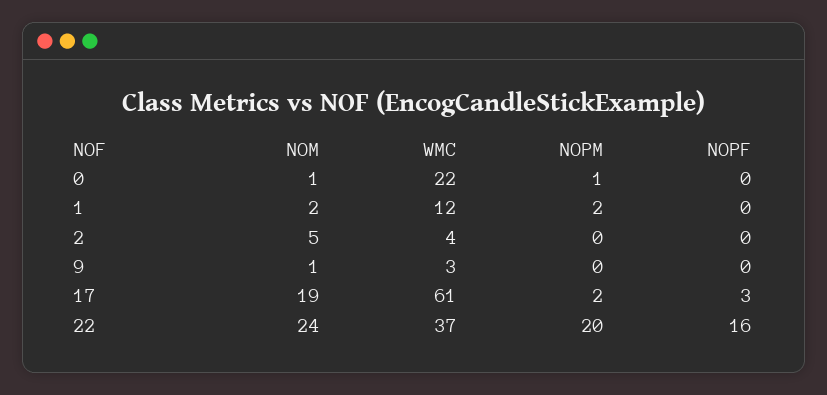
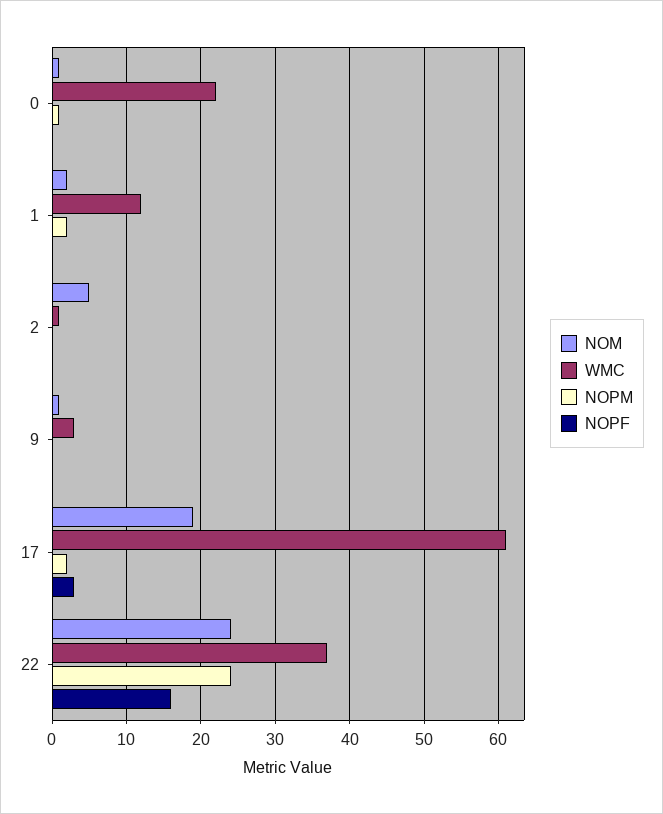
  {
    "NOM": {
      "0": 1,
      "1": 2,
      "2": 5,
      "9": 1,
      "17": 19,
      "22": 24
    },
    "WMC": {
      "0": 22,
      "1": 12,
-     "2": 4,
+     "2": 1,
      "9": 3,
      "17": 61,
      "22": 37
    },
    "NOPM": {
      "0": 1,
      "1": 2,
      "2": 0,
      "9": 0,
      "17": 2,
-     "22": 20
+     "22": 24
    },
    "NOPF": {
      "0": 0,
      "1": 0,
      "2": 0,
      "9": 0,
      "17": 3,
      "22": 16
    }
  }

